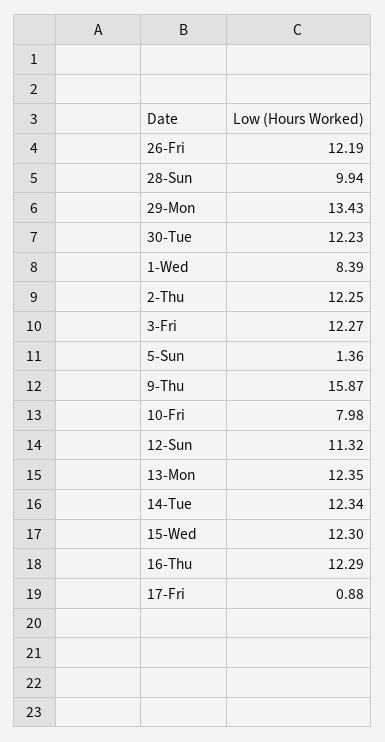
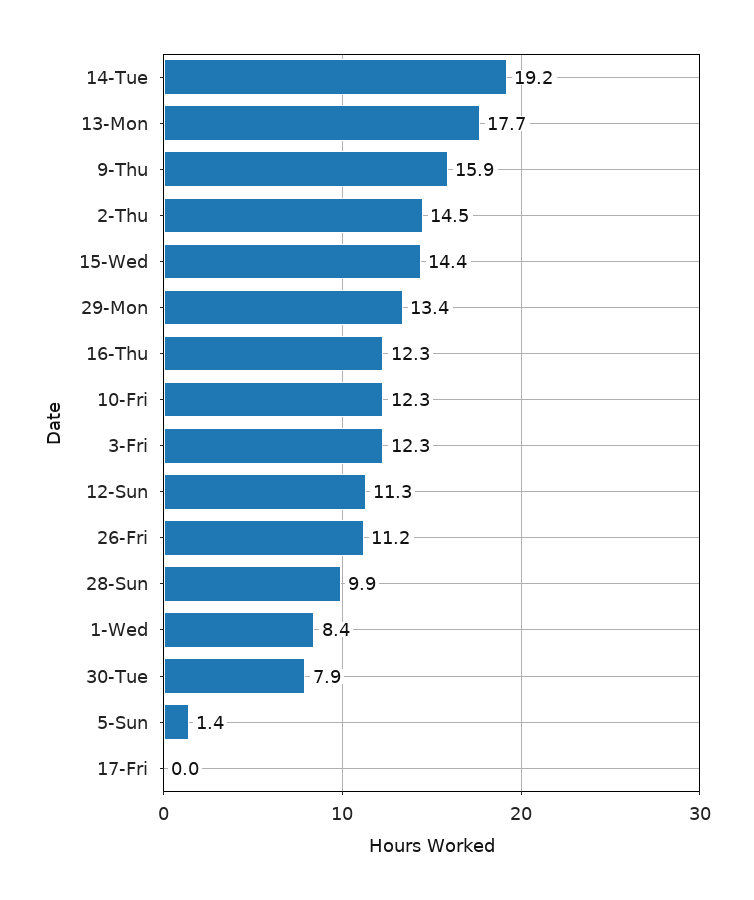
  {
-   "26-Fri": 12.19,
+   "26-Fri": 11.2,
    "28-Sun": 9.94,
    "29-Mon": 13.43,
-   "30-Tue": 12.23,
+   "30-Tue": 7.9,
    "1-Wed": 8.39,
-   "2-Thu": 12.25,
+   "2-Thu": 14.5,
    "3-Fri": 12.27,
    "5-Sun": 1.36,
    "9-Thu": 15.87,
-   "10-Fri": 7.98,
+   "10-Fri": 12.3,
    "12-Sun": 11.32,
-   "13-Mon": 12.35,
+   "13-Mon": 17.7,
-   "14-Tue": 12.34,
+   "14-Tue": 19.2,
-   "15-Wed": 12.3,
+   "15-Wed": 14.4,
    "16-Thu": 12.29,
-   "17-Fri": 0.88
+   "17-Fri": 0
  }

